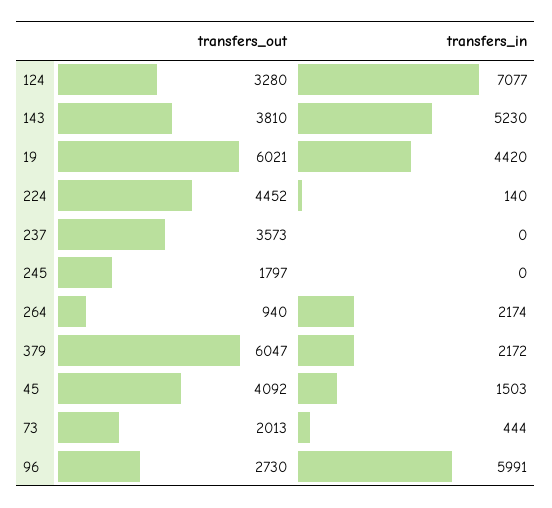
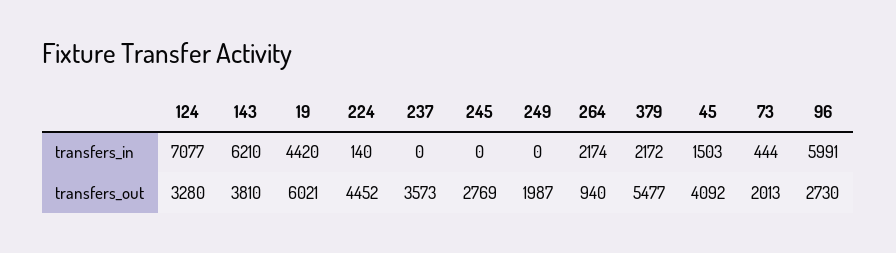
  {
    "transfers_out": {
      "124": 3280,
      "143": 3810,
      "19": 6021,
      "224": 4452,
      "237": 3573,
-     "245": 1797,
+     "245": 2769,
      "264": 940,
-     "379": 6047,
+     "379": 5477,
      "45": 4092,
      "73": 2013,
-     "96": 2730
+     "96": 2730,
+     "249": 1987
    },
    "transfers_in": {
      "124": 7077,
-     "143": 5230,
+     "143": 6210,
      "19": 4420,
      "224": 140,
      "237": 0,
      "245": 0,
      "264": 2174,
      "379": 2172,
      "45": 1503,
      "73": 444,
-     "96": 5991
+     "96": 5991,
+     "249": 0
    }
  }

